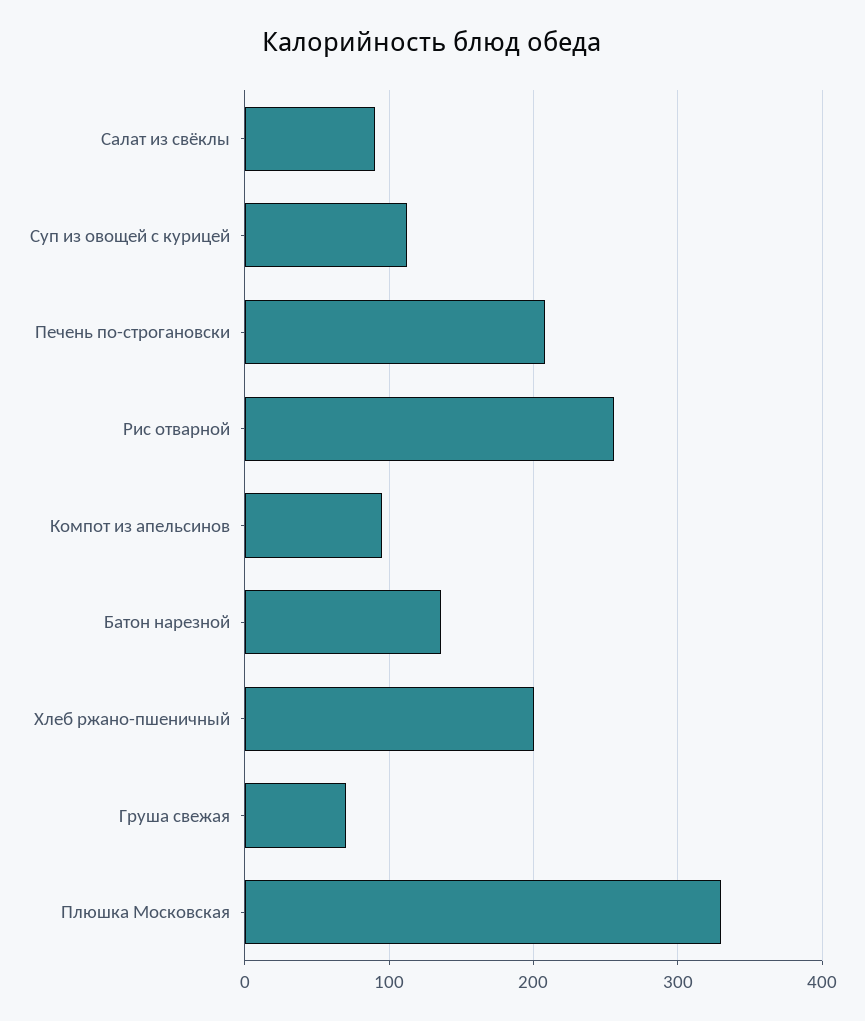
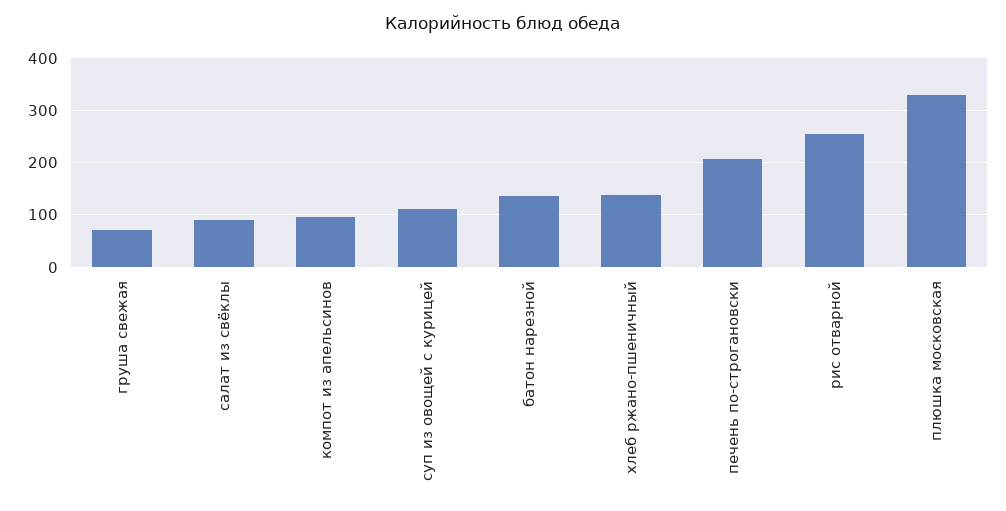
  {
    "Салат из свёклы": 90,
    "Суп из овощей с курицей": 110,
    "Печень по-строгановски": 210,
    "Рис отварной": 260,
    "Компот из апельсинов": 100,
    "Батон нарезной": 140,
-   "Хлеб ржано-пшеничный": 200,
+   "Хлеб ржано-пшеничный": 140,
    "Груша свежая": 70,
    "Плюшка Московская": 330
  }

